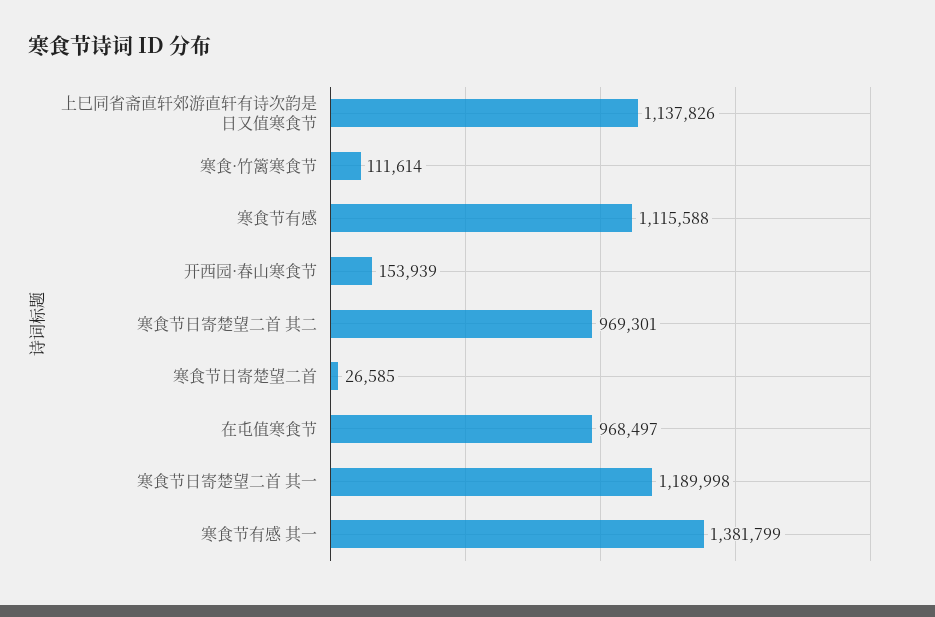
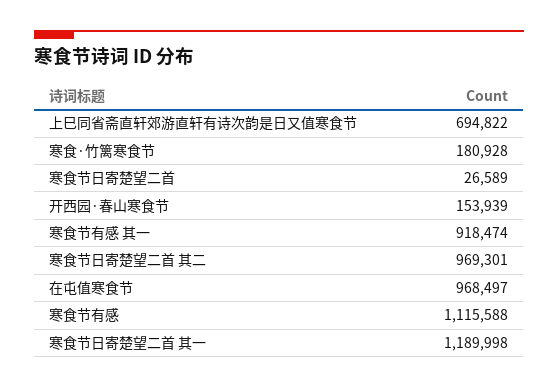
  {
-   "上巳同省斋直轩郊游直轩有诗次韵是日又值寒食节": 1137826,
+   "上巳同省斋直轩郊游直轩有诗次韵是日又值寒食节": 694822,
-   "寒食·竹篱寒食节": 111614,
+   "寒食·竹篱寒食节": 180928,
    "寒食节有感": 1115588,
    "开西园·春山寒食节": 153939,
    "寒食节日寄楚望二首 其二": 969301,
-   "寒食节日寄楚望二首": 26585,
+   "寒食节日寄楚望二首": 26589,
    "在屯值寒食节": 968497,
    "寒食节日寄楚望二首 其一": 1189998,
-   "寒食节有感 其一": 1381799
+   "寒食节有感 其一": 918474
  }

